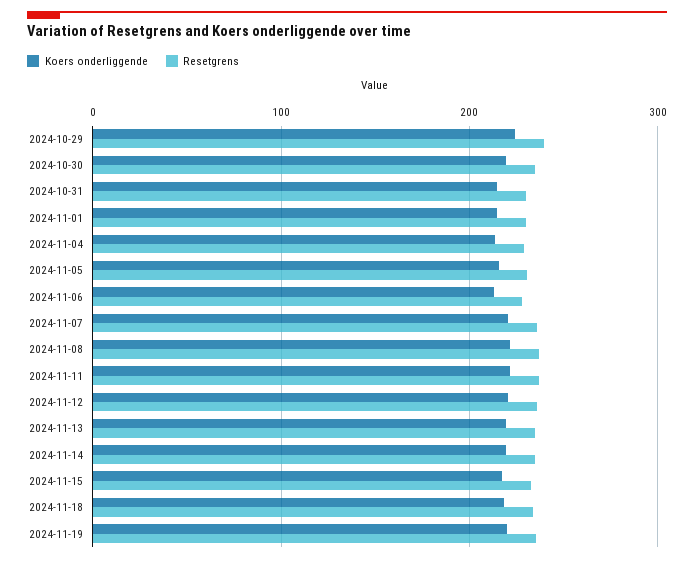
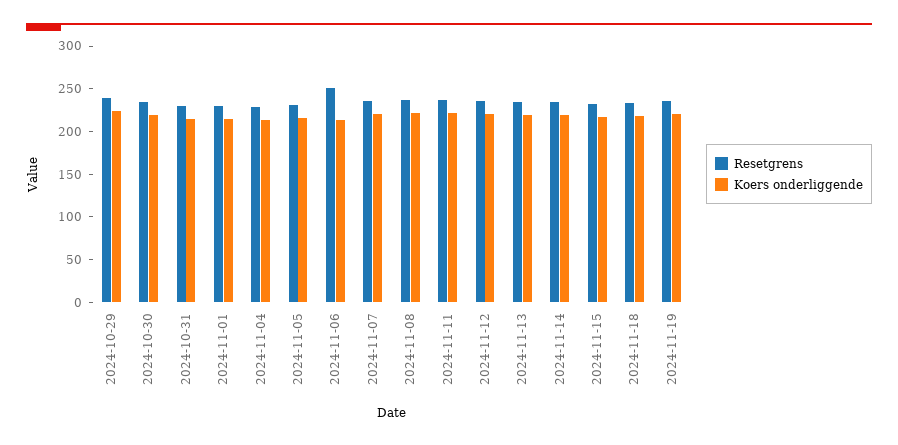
  {
    "Koers onderliggende": {
      "2024-10-29": 220,
      "2024-10-30": 220,
      "2024-10-31": 210,
      "2024-11-01": 210,
      "2024-11-04": 210,
      "2024-11-05": 220,
      "2024-11-06": 210,
      "2024-11-07": 220,
      "2024-11-08": 220,
      "2024-11-11": 220,
      "2024-11-12": 220,
      "2024-11-13": 220,
      "2024-11-14": 220,
      "2024-11-15": 220,
      "2024-11-18": 220,
      "2024-11-19": 220
    },
    "Resetgrens": {
      "2024-10-29": 240,
      "2024-10-30": 230,
      "2024-10-31": 230,
      "2024-11-01": 230,
      "2024-11-04": 230,
      "2024-11-05": 230,
-     "2024-11-06": 230,
+     "2024-11-06": 250,
      "2024-11-07": 240,
      "2024-11-08": 240,
      "2024-11-11": 240,
      "2024-11-12": 240,
      "2024-11-13": 230,
      "2024-11-14": 230,
      "2024-11-15": 230,
      "2024-11-18": 230,
      "2024-11-19": 240
    }
  }

